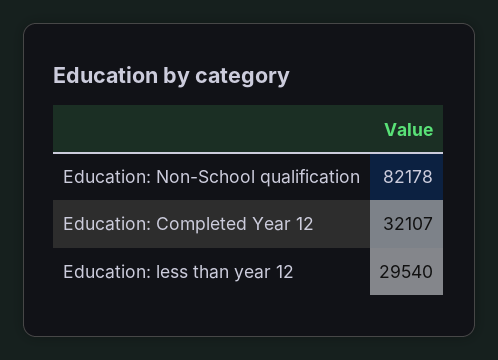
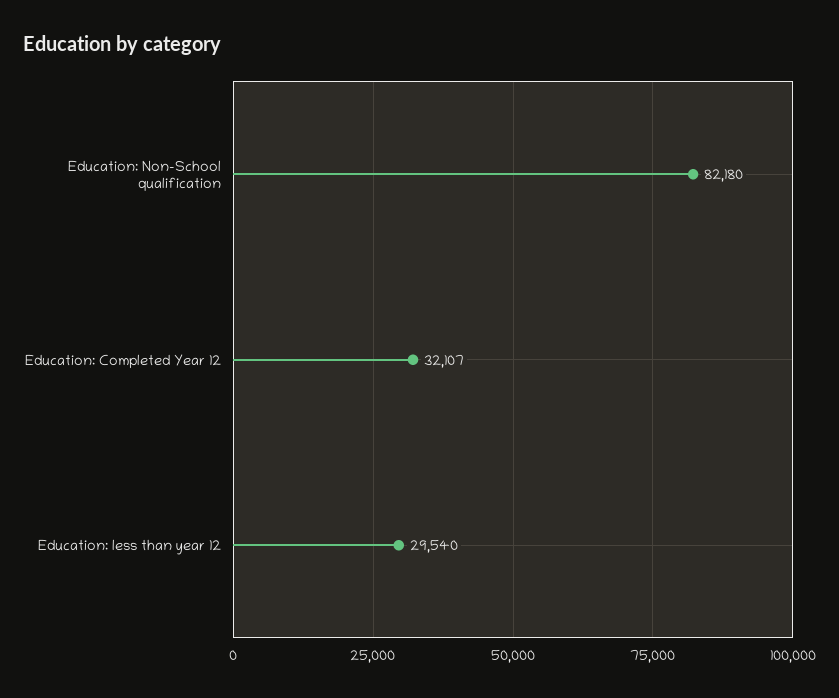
  {
-   "Education: Non-School qualification": 82178,
+   "Education: Non-School qualification": 82180,
    "Education: Completed Year 12": 32107,
    "Education: less than year 12": 29540
  }

